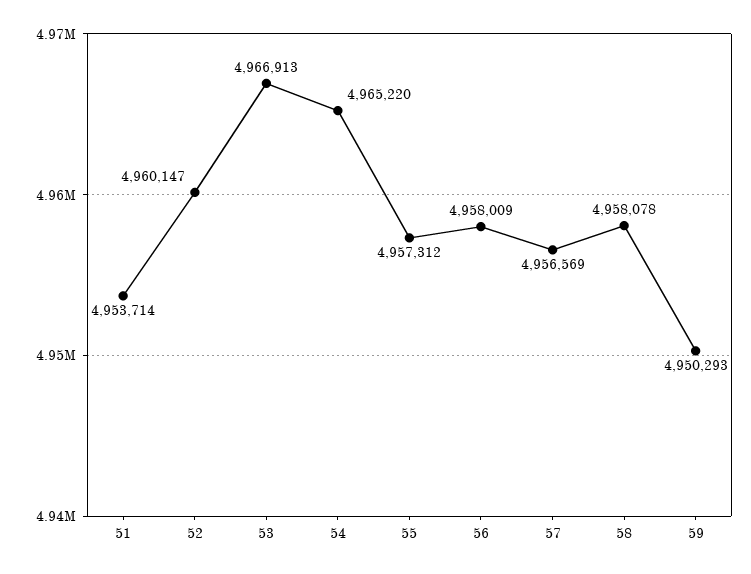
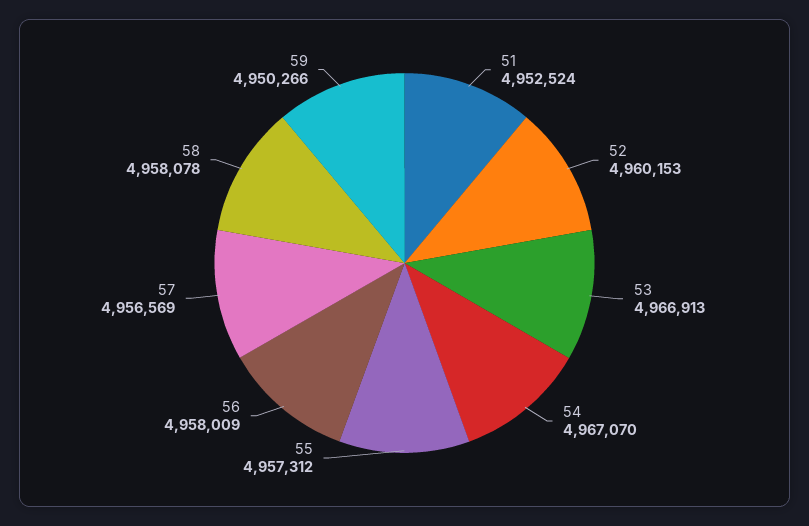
  {
-   "51": 4953714,
+   "51": 4952524,
-   "52": 4960147,
+   "52": 4960153,
    "53": 4966913,
-   "54": 4965220,
+   "54": 4967070,
    "55": 4957312,
    "56": 4958009,
    "57": 4956569,
    "58": 4958078,
-   "59": 4950293
+   "59": 4950266
  }

